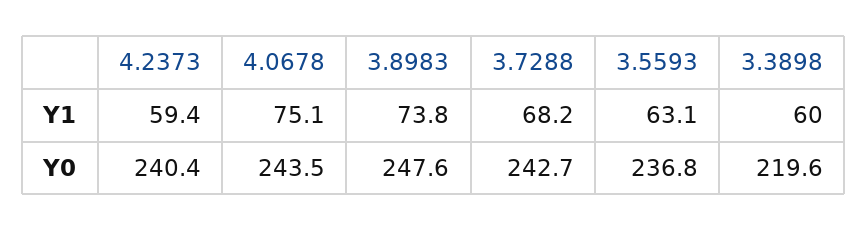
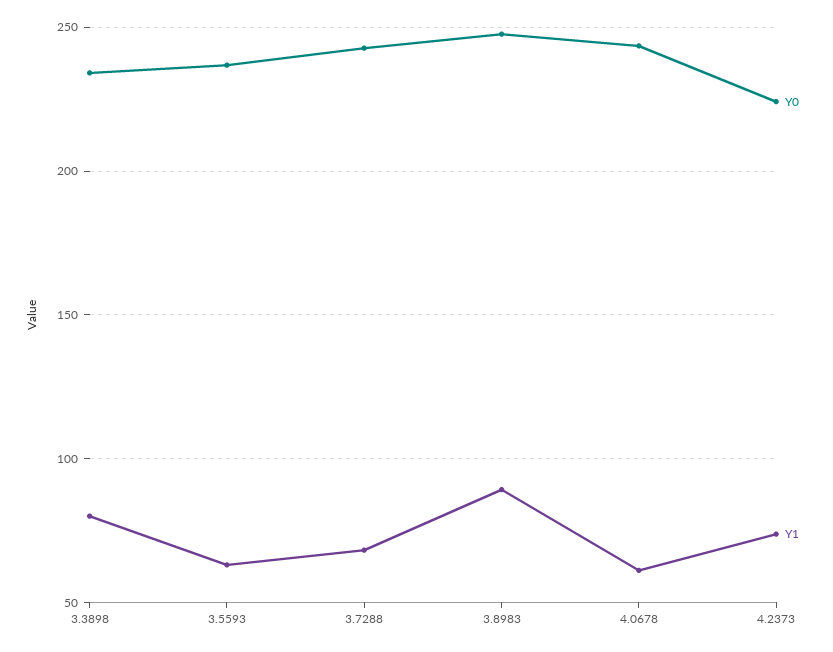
  {
    "Y1": {
-     "4.2373": 59.4,
+     "4.2373": 75,
-     "4.0678": 75.1,
+     "4.0678": 60,
-     "3.8983": 73.8,
+     "3.8983": 90,
      "3.7288": 68.2,
      "3.5593": 63.1,
-     "3.3898": 60
+     "3.3898": 80
    },
    "Y0": {
-     "4.2373": 240.4,
+     "4.2373": 225,
      "4.0678": 243.5,
      "3.8983": 247.6,
      "3.7288": 242.7,
      "3.5593": 236.8,
-     "3.3898": 219.6
+     "3.3898": 235
    }
  }

